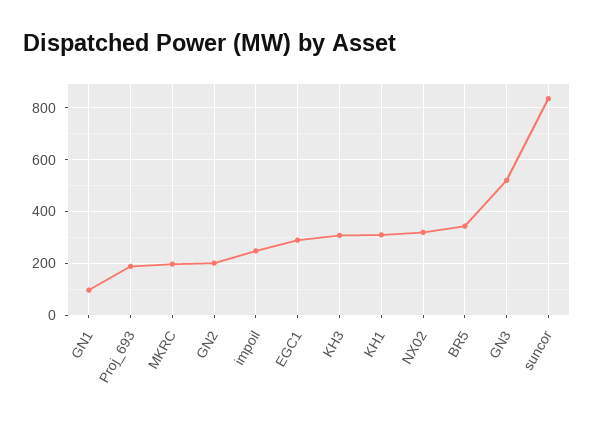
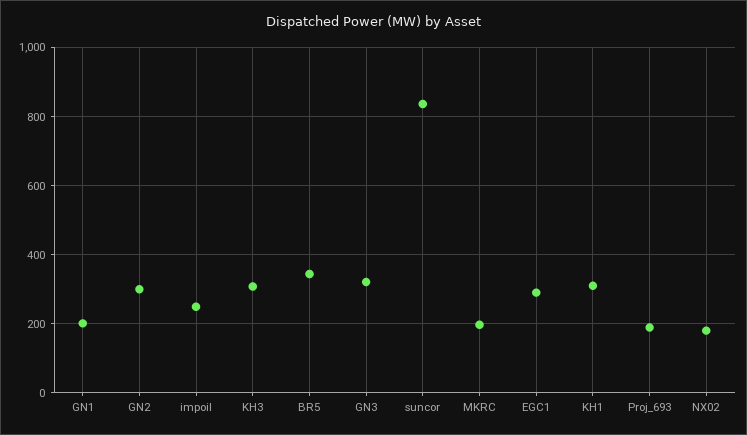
  {
-   "GN1": 100,
+   "GN1": 200,
    "Proj_693": 180,
    "MKRC": 200,
-   "GN2": 200,
+   "GN2": 300,
    "impoil": 240,
    "EGC1": 300,
    "KH3": 300,
    "KH1": 320,
-   "NX02": 325,
+   "NX02": 180,
    "BR5": 340,
-   "GN3": 525,
+   "GN3": 320,
    "suncor": 840
  }

